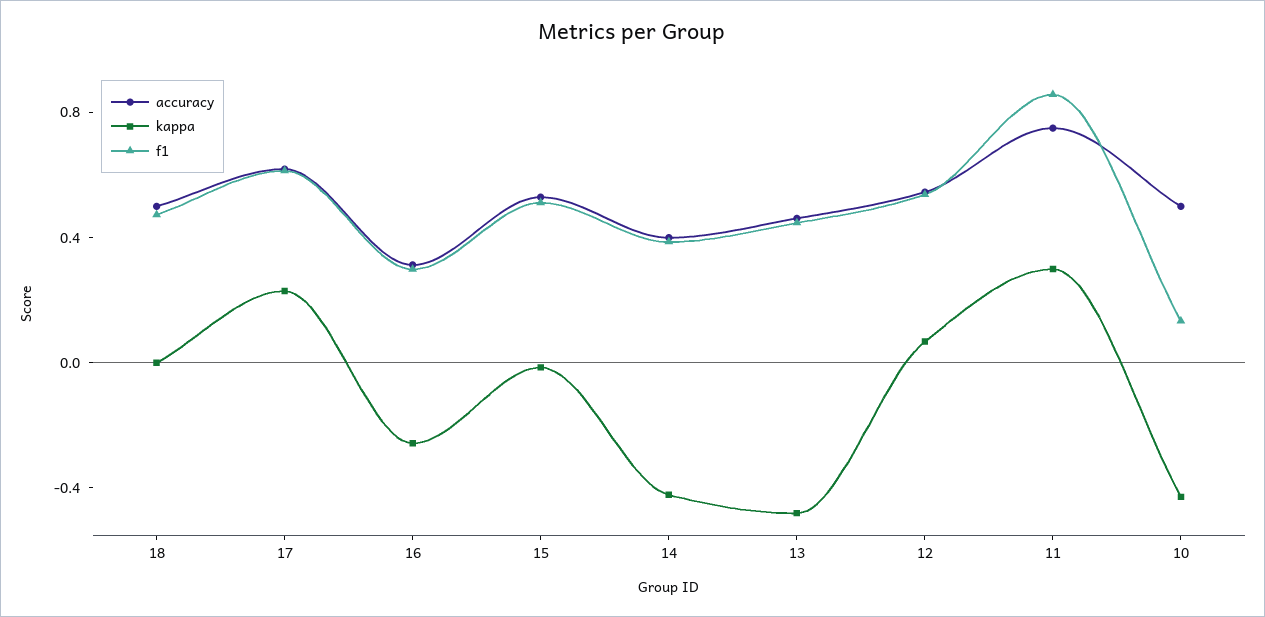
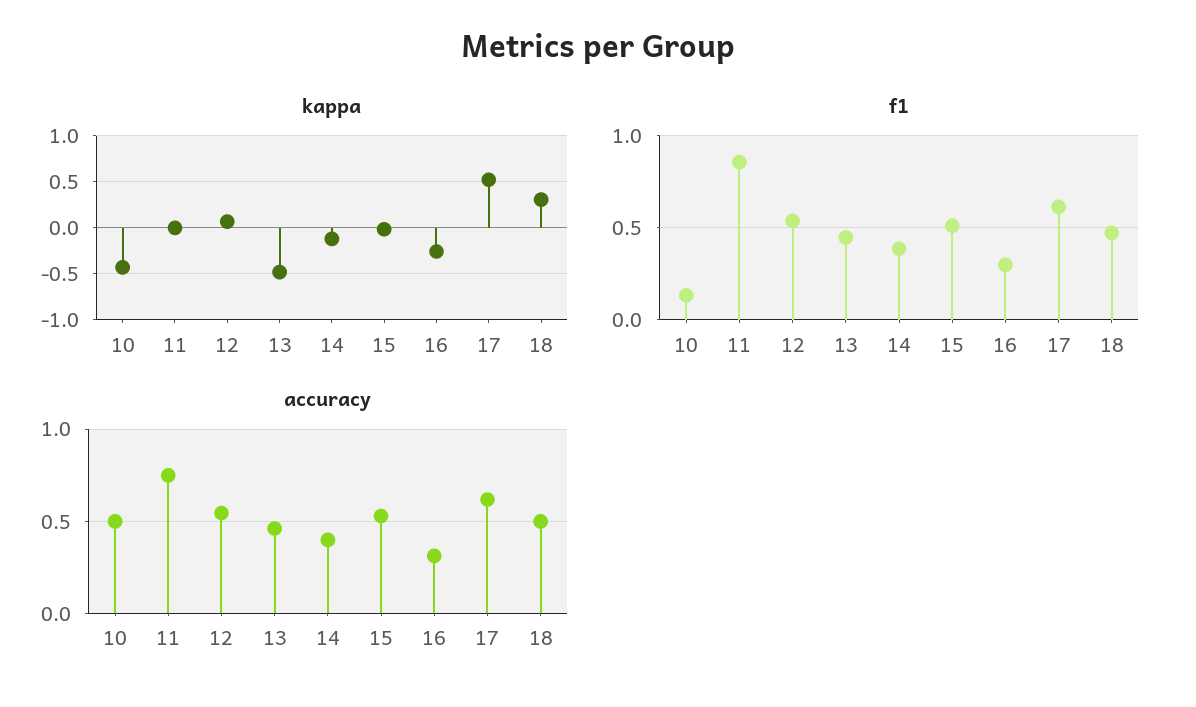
  {
    "accuracy": {
      "18": 0.5,
      "17": 0.6,
      "16": 0.3,
      "15": 0.55,
      "14": 0.4,
      "13": 0.45,
      "12": 0.55,
      "11": 0.75,
      "10": 0.5
    },
    "kappa": {
-     "18": 0,
+     "18": 0.3,
-     "17": 0.2,
+     "17": 0.5,
      "16": -0.3,
      "15": 0,
-     "14": -0.4,
+     "14": -0.1,
      "13": -0.5,
      "12": 0.1,
-     "11": 0.3,
+     "11": 0,
      "10": -0.4
    },
    "f1": {
      "18": 0.45,
      "17": 0.6,
      "16": 0.3,
      "15": 0.5,
      "14": 0.4,
      "13": 0.45,
      "12": 0.55,
      "11": 0.85,
      "10": 0.15
    }
  }

